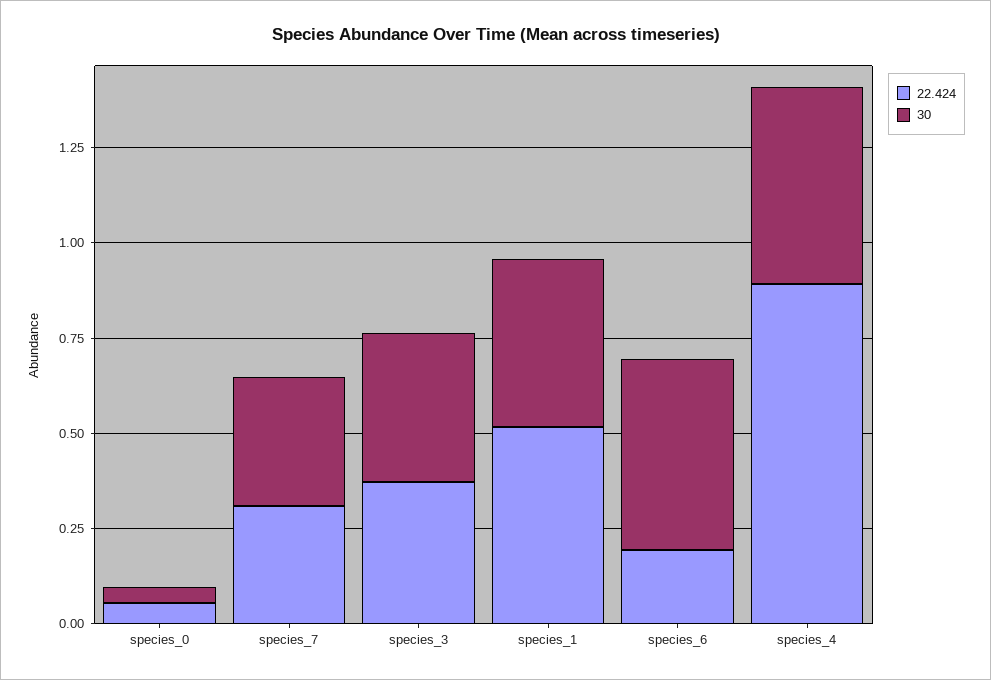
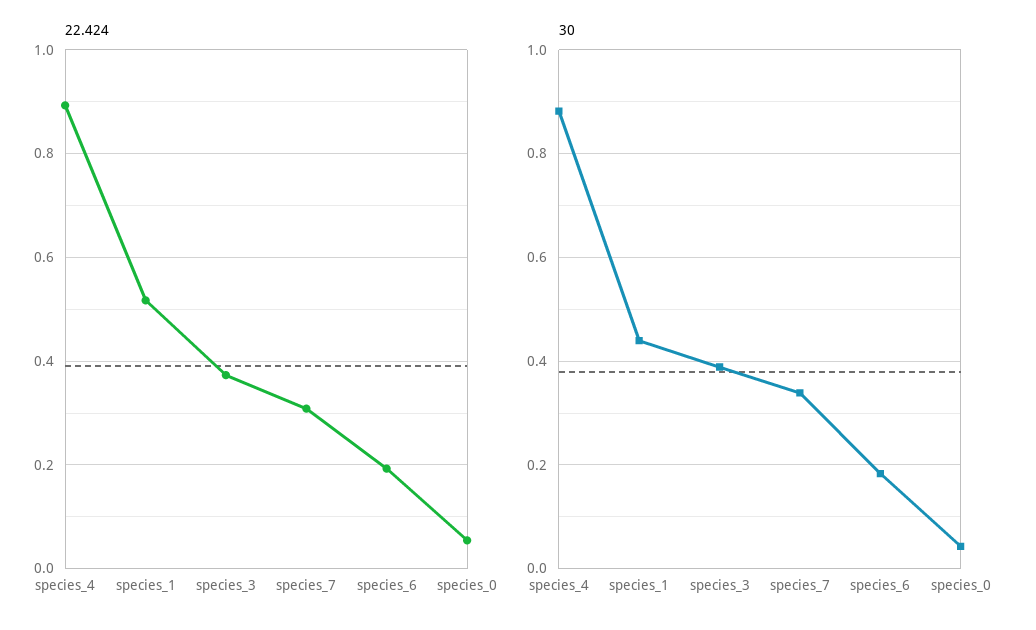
  {
    "22.424": {
      "species_0": 0.06,
      "species_7": 0.3,
      "species_3": 0.38,
      "species_1": 0.52,
      "species_6": 0.2,
      "species_4": 0.9
    },
    "30": {
      "species_0": 0.04,
      "species_7": 0.34,
      "species_3": 0.38,
      "species_1": 0.44,
-     "species_6": 0.5,
+     "species_6": 0.18,
-     "species_4": 0.5
+     "species_4": 0.88
    }
  }

